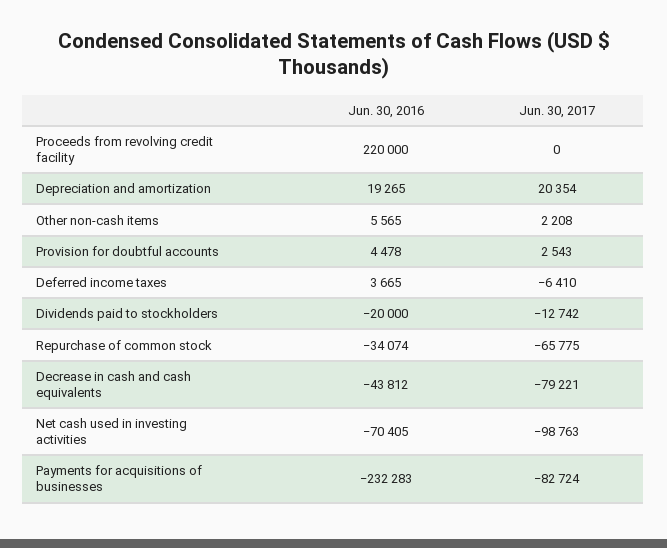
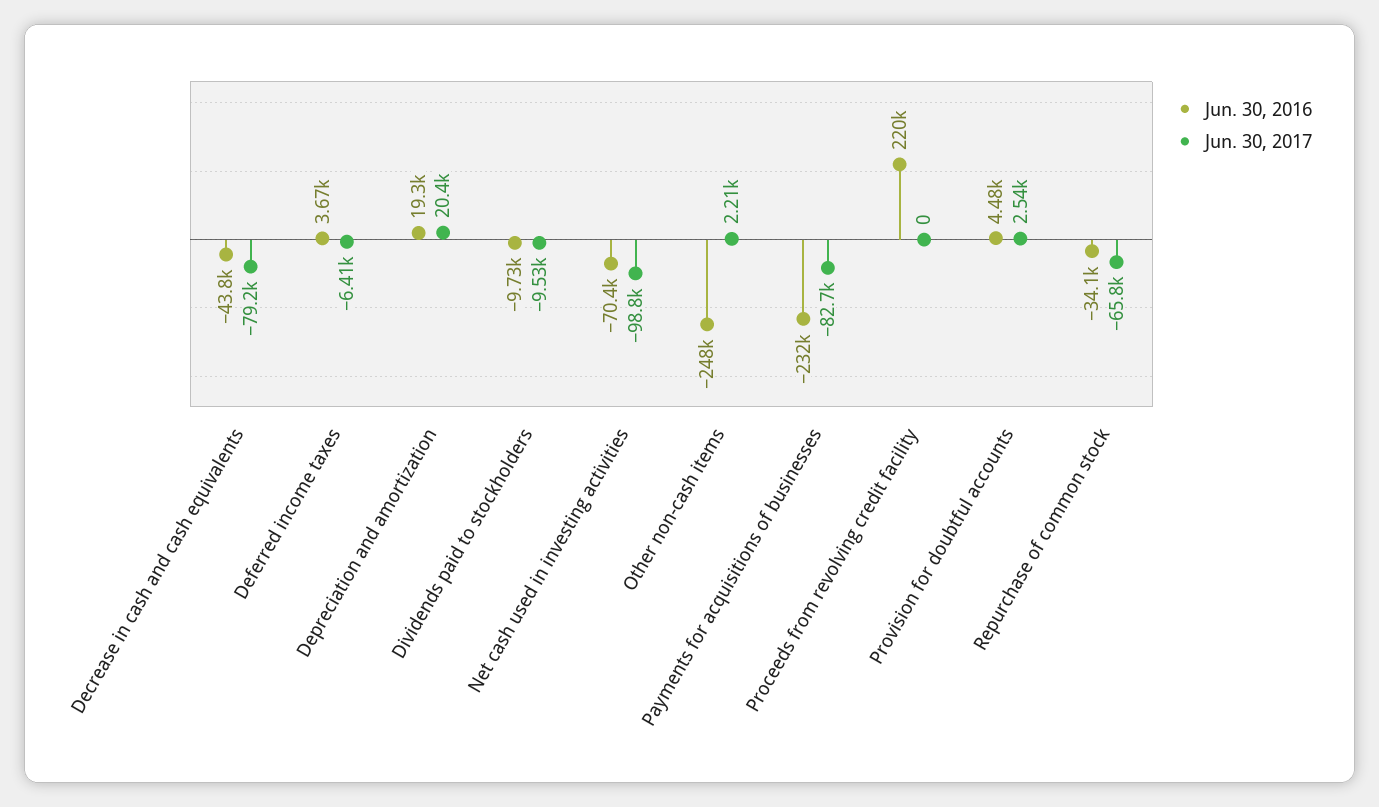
  {
    "Jun. 30, 2016": {
      "Proceeds from revolving credit facility": 220000,
      "Depreciation and amortization": 19265,
-     "Other non-cash items": 5565,
+     "Other non-cash items": -248000,
      "Provision for doubtful accounts": 4478,
      "Deferred income taxes": 3665,
-     "Dividends paid to stockholders": -20000,
+     "Dividends paid to stockholders": -9730,
      "Repurchase of common stock": -34074,
      "Decrease in cash and cash equivalents": -43812,
      "Net cash used in investing activities": -70405,
      "Payments for acquisitions of businesses": -232283
    },
    "Jun. 30, 2017": {
      "Proceeds from revolving credit facility": 0,
      "Depreciation and amortization": 20354,
      "Other non-cash items": 2208,
      "Provision for doubtful accounts": 2543,
      "Deferred income taxes": -6410,
-     "Dividends paid to stockholders": -12742,
+     "Dividends paid to stockholders": -9530,
      "Repurchase of common stock": -65775,
      "Decrease in cash and cash equivalents": -79221,
      "Net cash used in investing activities": -98763,
      "Payments for acquisitions of businesses": -82724
    }
  }

